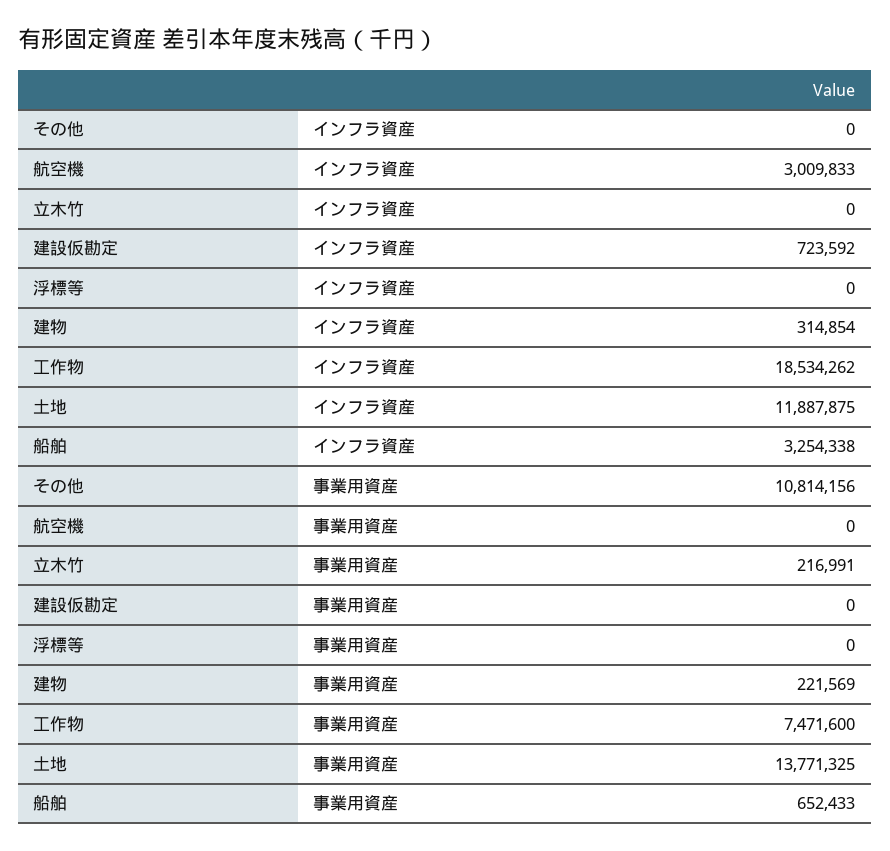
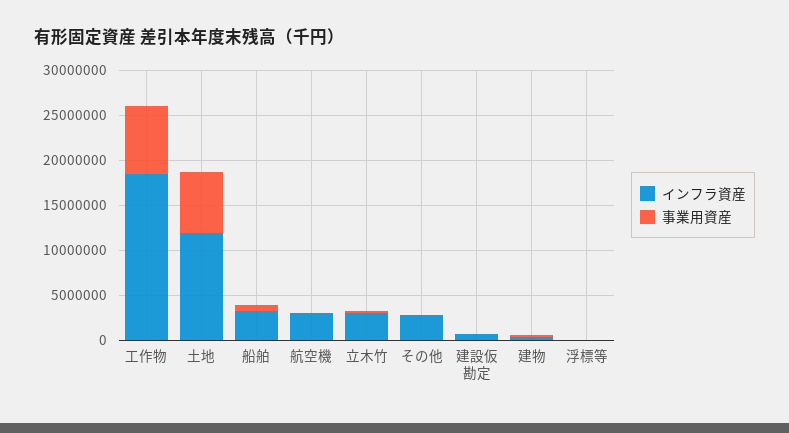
  {
    "インフラ資産": {
-     "その他": 0,
+     "その他": 3000000,
      "航空機": 3009833,
-     "立木竹": 0,
+     "立木竹": 3000000,
      "建設仮勘定": 723592,
      "浮標等": 0,
      "建物": 314854,
      "工作物": 18534262,
      "土地": 11887875,
      "船舶": 3254338
    },
    "事業用資産": {
-     "その他": 10814156,
+     "その他": 0,
      "航空機": 0,
      "立木竹": 216991,
      "建設仮勘定": 0,
      "浮標等": 0,
      "建物": 221569,
      "工作物": 7471600,
-     "土地": 13771325,
+     "土地": 7000000,
      "船舶": 652433
    }
  }

